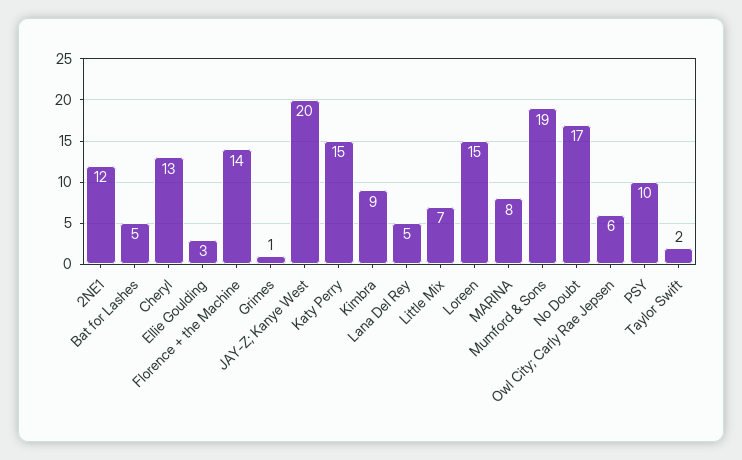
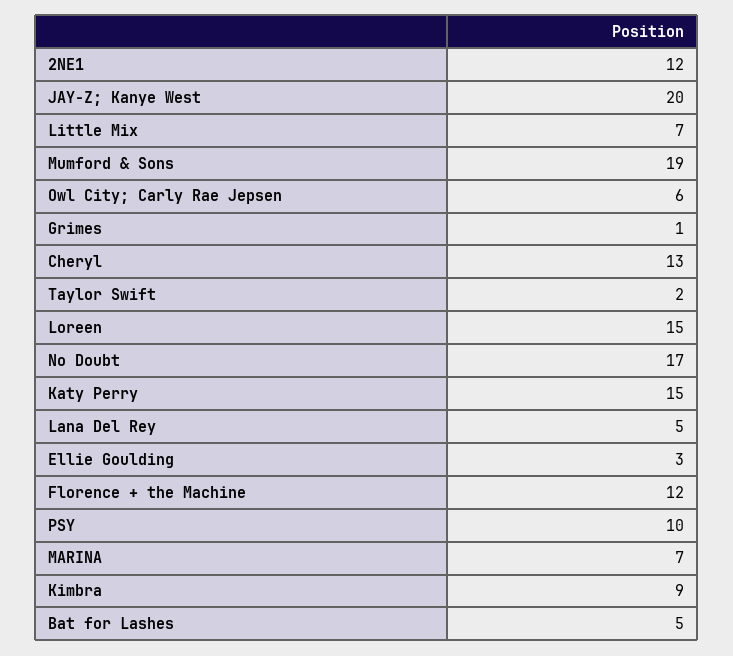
  {
    "2NE1": 12,
    "Bat for Lashes": 5,
    "Cheryl": 13,
    "Ellie Goulding": 3,
-   "Florence + the Machine": 14,
+   "Florence + the Machine": 12,
    "Grimes": 1,
    "JAY-Z; Kanye West": 20,
    "Katy Perry": 15,
    "Kimbra": 9,
    "Lana Del Rey": 5,
    "Little Mix": 7,
    "Loreen": 15,
-   "MARINA": 8,
+   "MARINA": 7,
    "Mumford & Sons": 19,
    "No Doubt": 17,
    "Owl City; Carly Rae Jepsen": 6,
    "PSY": 10,
    "Taylor Swift": 2
  }

